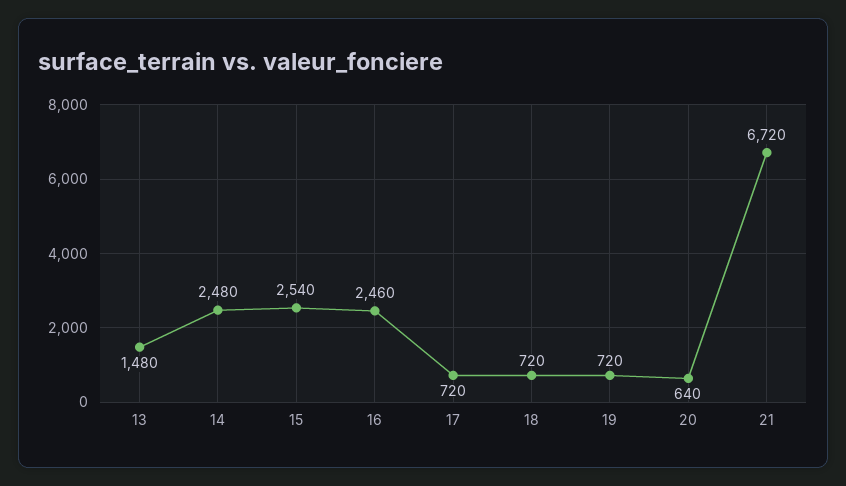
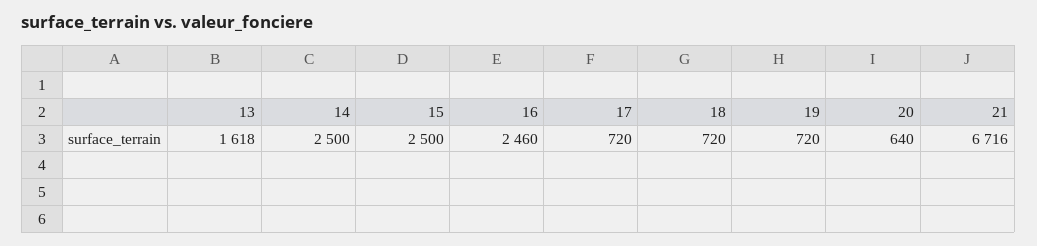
  {
-   "13": 1480,
+   "13": 1618,
-   "14": 2480,
+   "14": 2500,
-   "15": 2540,
+   "15": 2500,
    "16": 2460,
    "17": 720,
    "18": 720,
    "19": 720,
    "20": 640,
-   "21": 6720
+   "21": 6716
  }

